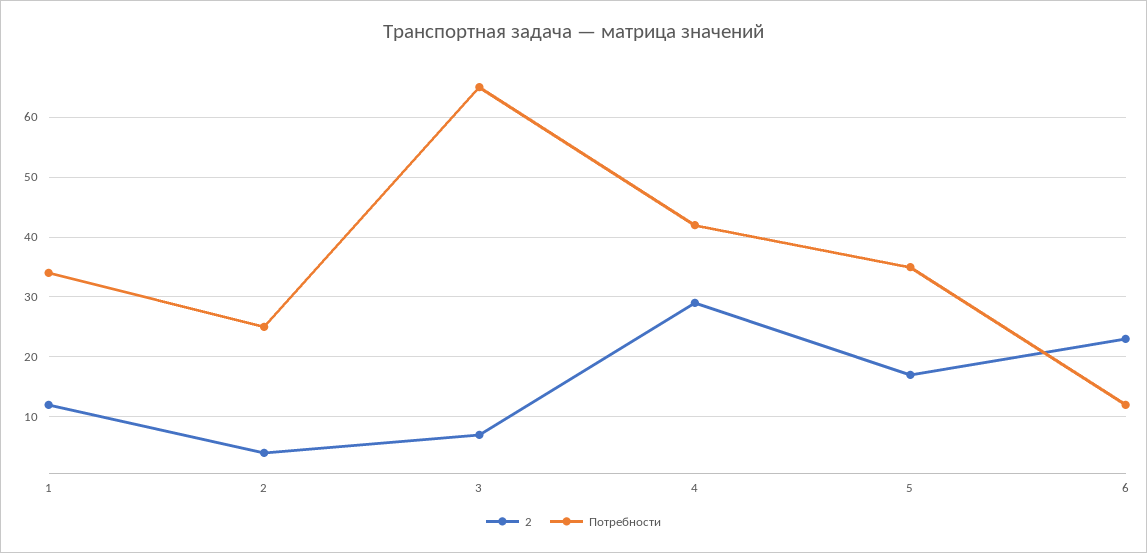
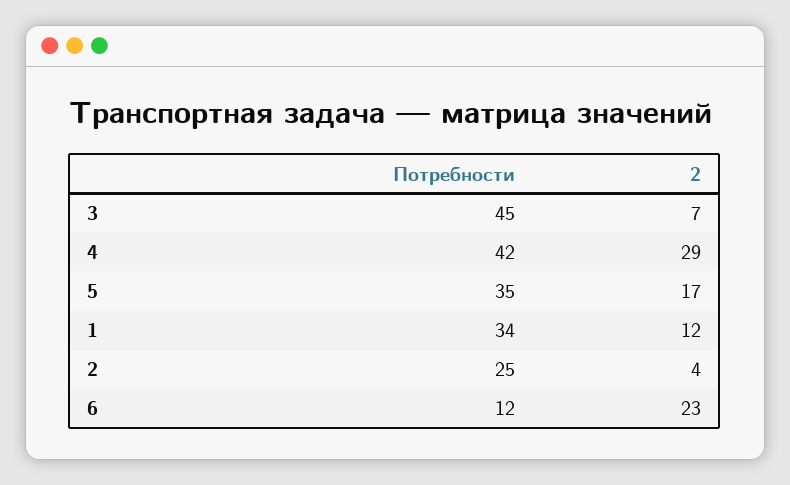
  {
    "2": {
      "1": 12,
      "2": 4,
      "3": 7,
      "4": 29,
      "5": 17,
      "6": 23
    },
    "Потребности": {
      "1": 34,
      "2": 25,
-     "3": 65,
+     "3": 45,
      "4": 42,
      "5": 35,
      "6": 12
    }
  }

